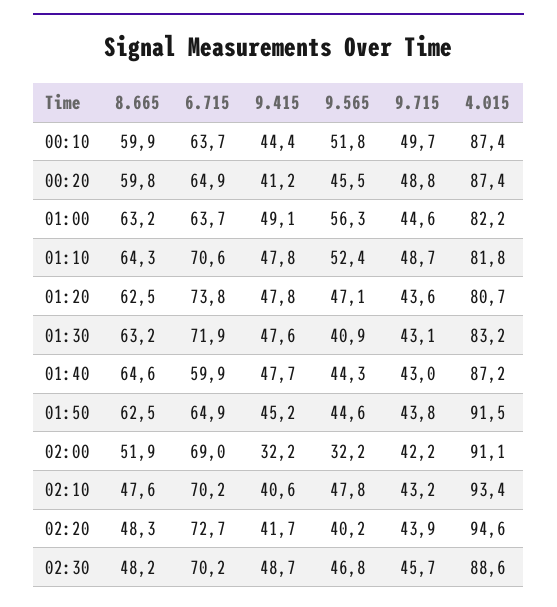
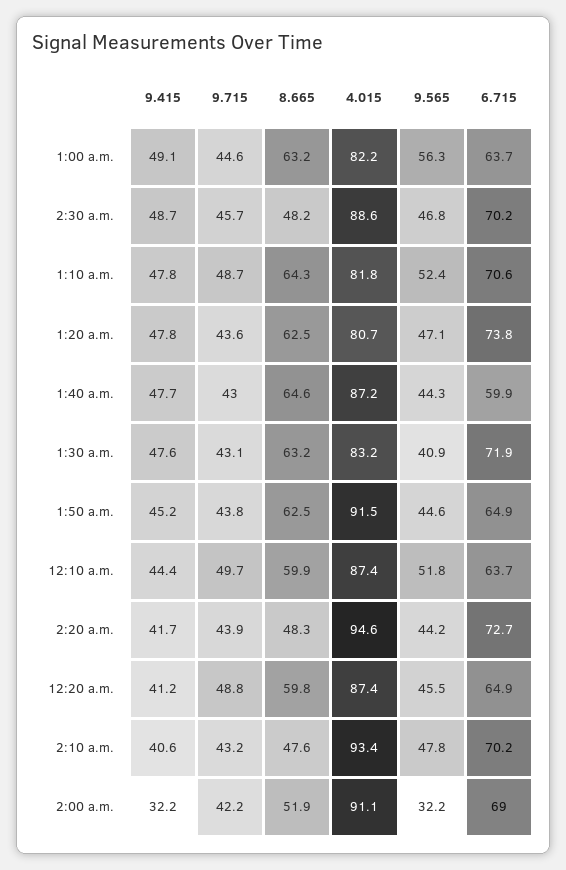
  {
    "8.665": {
      "00:10": 59.9,
      "00:20": 59.8,
      "01:00": 63.2,
      "01:10": 64.3,
      "01:20": 62.5,
      "01:30": 63.2,
      "01:40": 64.6,
      "01:50": 62.5,
      "02:00": 51.9,
      "02:10": 47.6,
      "02:20": 48.3,
      "02:30": 48.2
    },
    "6.715": {
      "00:10": 63.7,
      "00:20": 64.9,
      "01:00": 63.7,
      "01:10": 70.6,
      "01:20": 73.8,
      "01:30": 71.9,
      "01:40": 59.9,
      "01:50": 64.9,
      "02:00": 69,
      "02:10": 70.2,
      "02:20": 72.7,
      "02:30": 70.2
    },
    "9.415": {
      "00:10": 44.4,
      "00:20": 41.2,
      "01:00": 49.1,
      "01:10": 47.8,
      "01:20": 47.8,
      "01:30": 47.6,
      "01:40": 47.7,
      "01:50": 45.2,
      "02:00": 32.2,
      "02:10": 40.6,
      "02:20": 41.7,
      "02:30": 48.7
    },
    "9.565": {
      "00:10": 51.8,
      "00:20": 45.5,
      "01:00": 56.3,
      "01:10": 52.4,
      "01:20": 47.1,
      "01:30": 40.9,
      "01:40": 44.3,
      "01:50": 44.6,
      "02:00": 32.2,
      "02:10": 47.8,
-     "02:20": 40.2,
+     "02:20": 44.2,
      "02:30": 46.8
    },
    "9.715": {
      "00:10": 49.7,
      "00:20": 48.8,
      "01:00": 44.6,
      "01:10": 48.7,
      "01:20": 43.6,
      "01:30": 43.1,
      "01:40": 43,
      "01:50": 43.8,
      "02:00": 42.2,
      "02:10": 43.2,
      "02:20": 43.9,
      "02:30": 45.7
    },
    "4.015": {
      "00:10": 87.4,
      "00:20": 87.4,
      "01:00": 82.2,
      "01:10": 81.8,
      "01:20": 80.7,
      "01:30": 83.2,
      "01:40": 87.2,
      "01:50": 91.5,
      "02:00": 91.1,
      "02:10": 93.4,
      "02:20": 94.6,
      "02:30": 88.6
    }
  }

